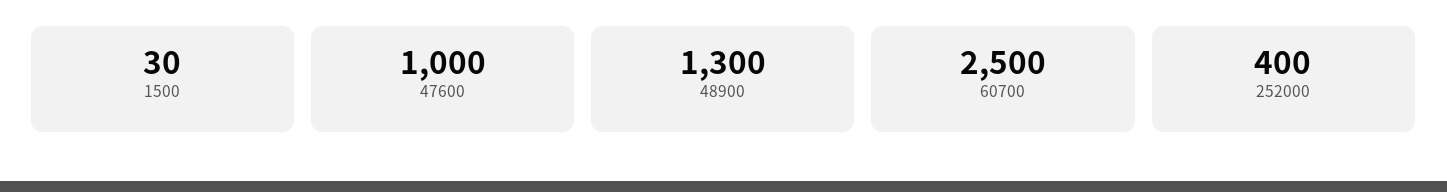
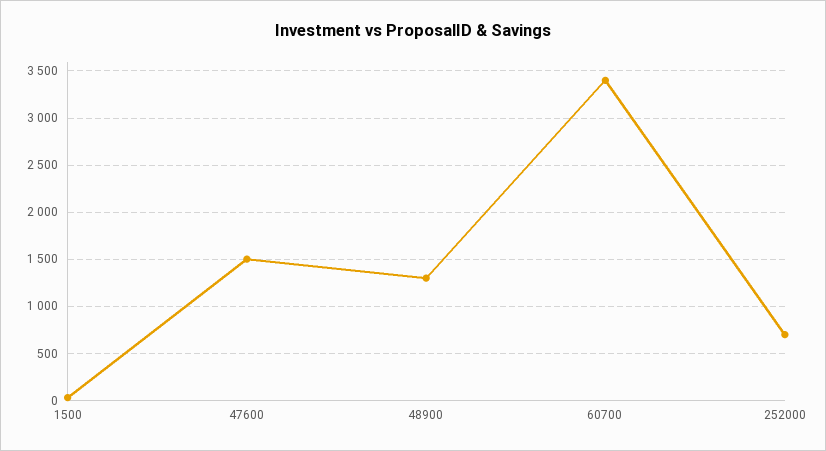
  {
    "1500": 30,
-   "47600": 1000,
+   "47600": 1500,
    "48900": 1300,
-   "60700": 2500,
+   "60700": 3400,
-   "252000": 400
+   "252000": 700
  }

